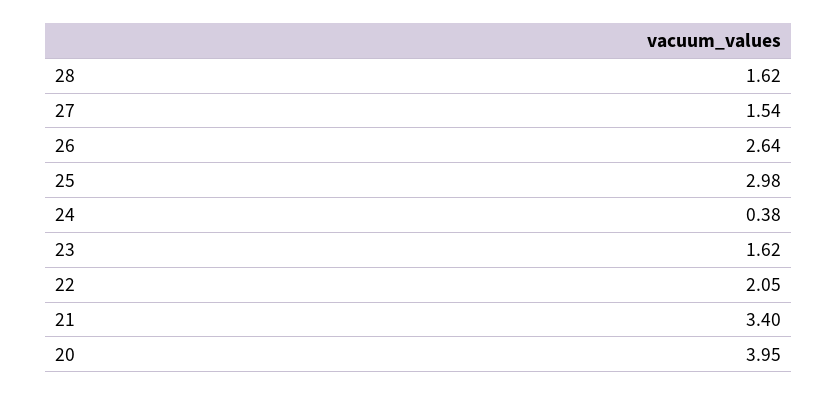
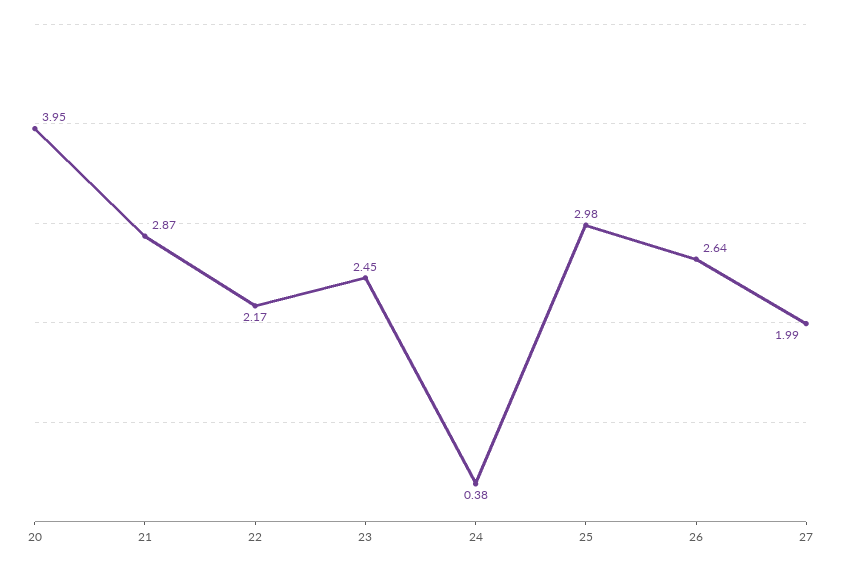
  {
-   "28": 1.62,
-   "27": 1.54,
+   "27": 1.99,
    "26": 2.64,
    "25": 2.98,
    "24": 0.38,
-   "23": 1.62,
+   "23": 2.45,
-   "22": 2.05,
+   "22": 2.17,
-   "21": 3.4,
+   "21": 2.87,
    "20": 3.95
  }

